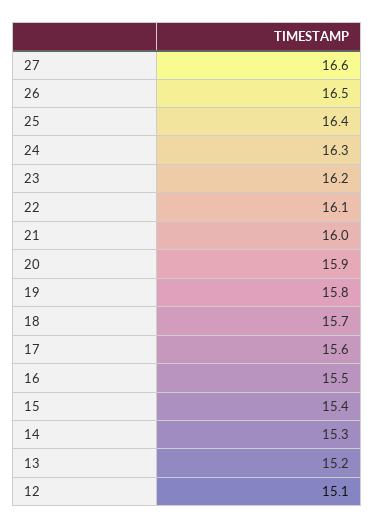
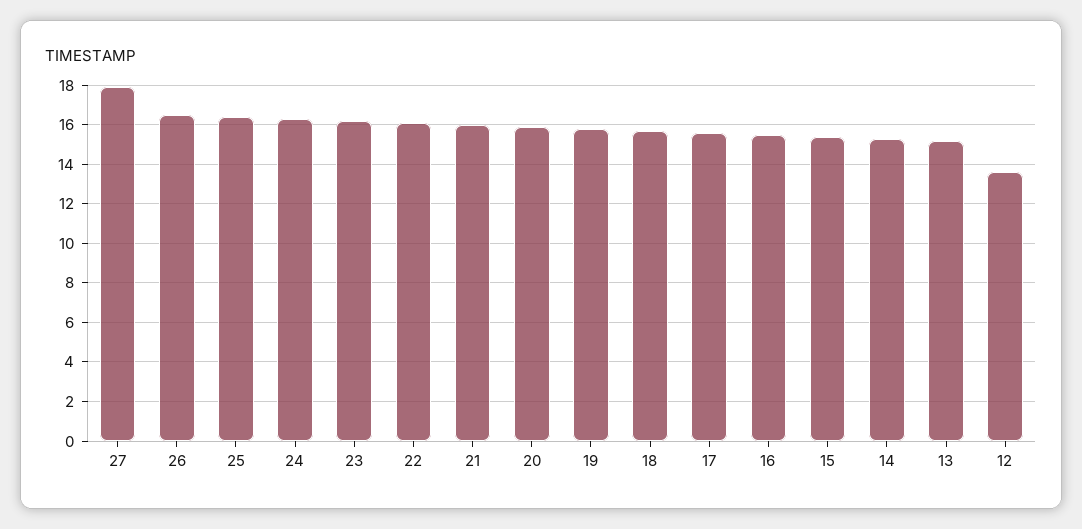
  {
-   "27": 16.6,
+   "27": 18,
    "26": 16.5,
    "25": 16.4,
    "24": 16.3,
    "23": 16.2,
    "22": 16.1,
    "21": 16,
    "20": 15.9,
    "19": 15.8,
    "18": 15.7,
    "17": 15.6,
    "16": 15.5,
    "15": 15.4,
    "14": 15.3,
    "13": 15.2,
-   "12": 15.1
+   "12": 13.5
  }

